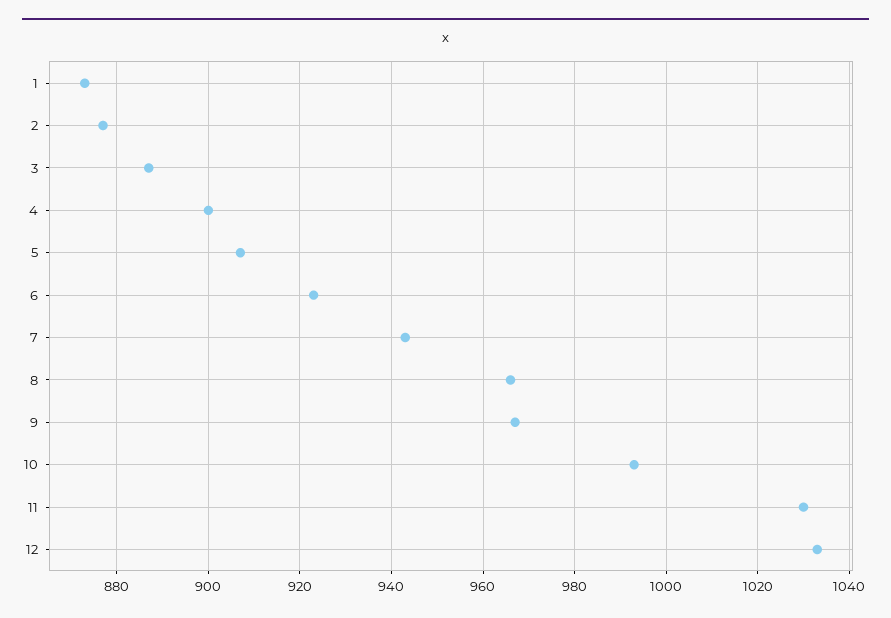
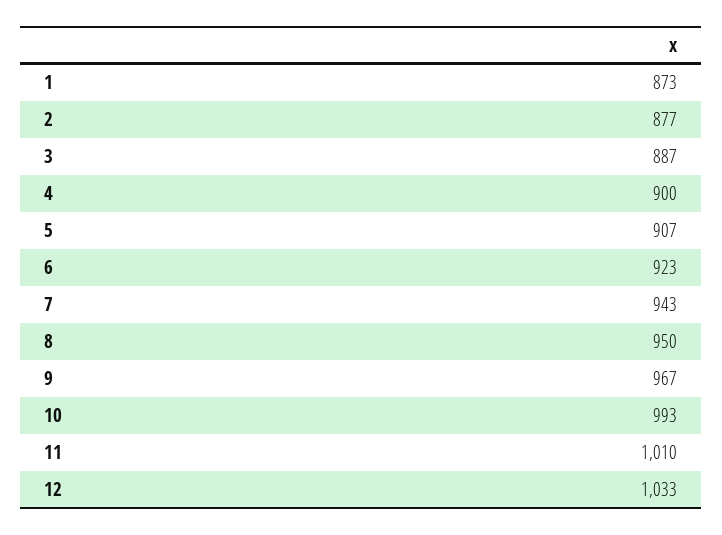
  {
    "1": 873,
    "2": 877,
    "3": 887,
    "4": 900,
    "5": 907,
    "6": 923,
    "7": 943,
-   "8": 965,
+   "8": 950,
    "9": 967,
    "10": 993,
-   "11": 1030,
+   "11": 1010,
    "12": 1033
  }

